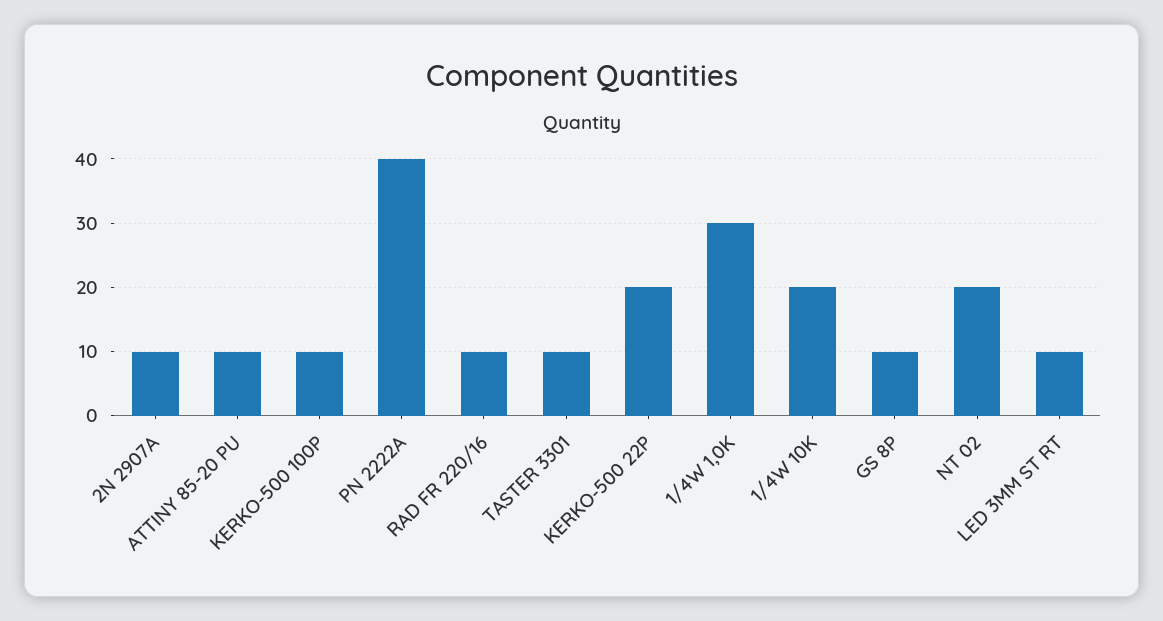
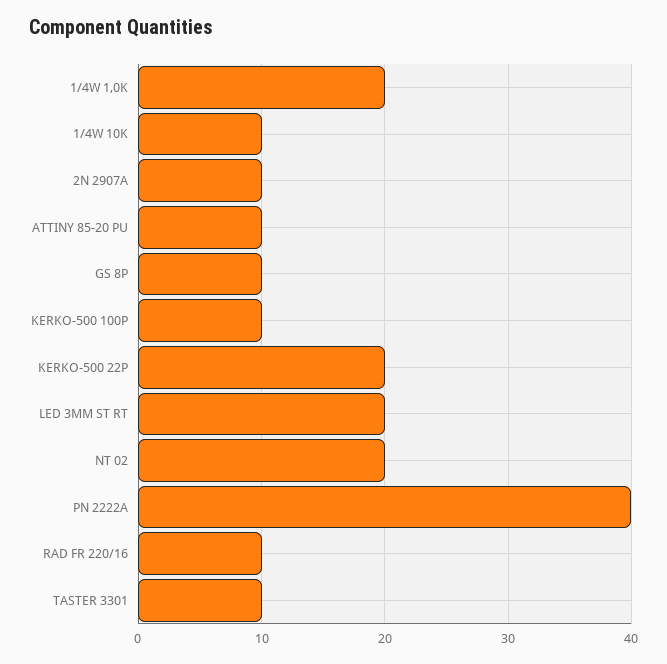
  {
    "2N 2907A": 10,
    "ATTINY 85-20 PU": 10,
    "KERKO-500 100P": 10,
    "PN 2222A": 40,
    "RAD FR 220/16": 10,
    "TASTER 3301": 10,
    "KERKO-500 22P": 20,
-   "1/4W 1,0K": 30,
+   "1/4W 1,0K": 20,
-   "1/4W 10K": 20,
+   "1/4W 10K": 10,
    "GS 8P": 10,
    "NT 02": 20,
-   "LED 3MM ST RT": 10
+   "LED 3MM ST RT": 20
  }

